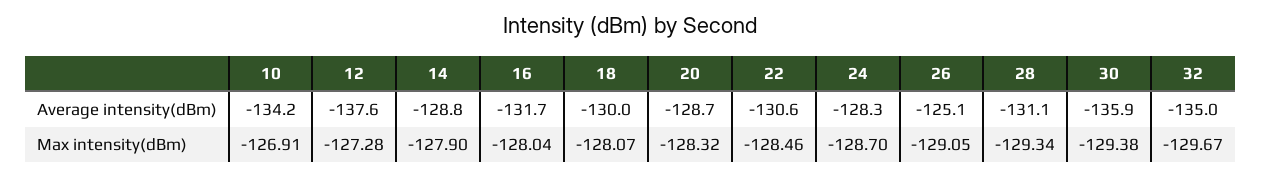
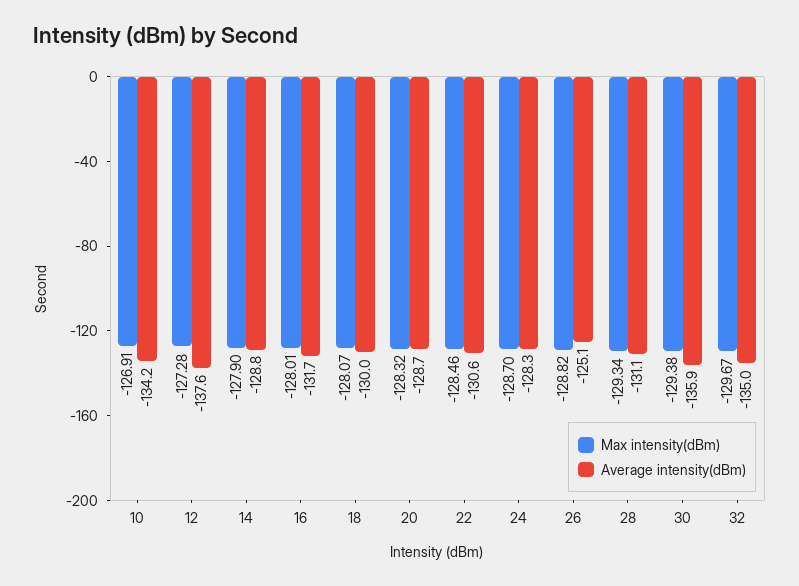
  {
    "Average intensity(dBm)": {
      "10": -134.2,
      "12": -137.6,
      "14": -128.8,
      "16": -131.7,
      "18": -130,
      "20": -128.7,
      "22": -130.6,
      "24": -128.3,
      "26": -125.1,
      "28": -131.1,
      "30": -135.9,
      "32": -135
    },
    "Max intensity(dBm)": {
      "10": -126.91,
      "12": -127.28,
      "14": -127.9,
-     "16": -128.04,
+     "16": -128.01,
      "18": -128.07,
      "20": -128.32,
      "22": -128.46,
      "24": -128.7,
-     "26": -129.05,
+     "26": -128.82,
      "28": -129.34,
      "30": -129.38,
      "32": -129.67
    }
  }

